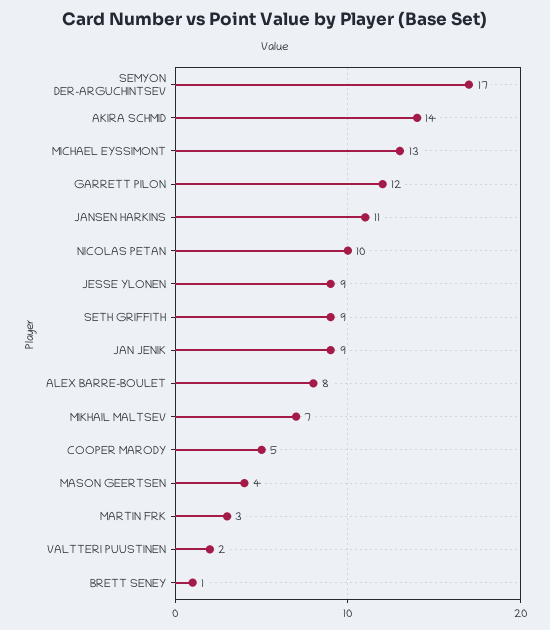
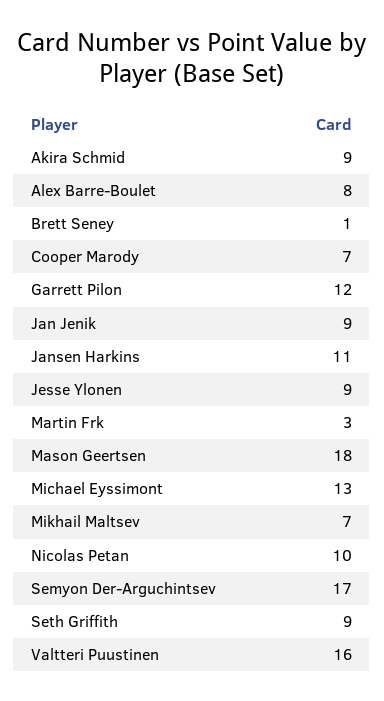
  {
    "SEMYON DER-ARGUCHINTSEV": 17,
-   "AKIRA SCHMID": 14,
+   "AKIRA SCHMID": 9,
    "MICHAEL EYSSIMONT": 13,
    "GARRETT PILON": 12,
    "JANSEN HARKINS": 11,
    "NICOLAS PETAN": 10,
    "JESSE YLONEN": 9,
    "SETH GRIFFITH": 9,
    "JAN JENIK": 9,
    "ALEX BARRE-BOULET": 8,
    "MIKHAIL MALTSEV": 7,
-   "COOPER MARODY": 5,
+   "COOPER MARODY": 7,
-   "MASON GEERTSEN": 4,
+   "MASON GEERTSEN": 18,
    "MARTIN FRK": 3,
-   "VALTTERI PUUSTINEN": 2,
+   "VALTTERI PUUSTINEN": 16,
    "BRETT SENEY": 1
  }

